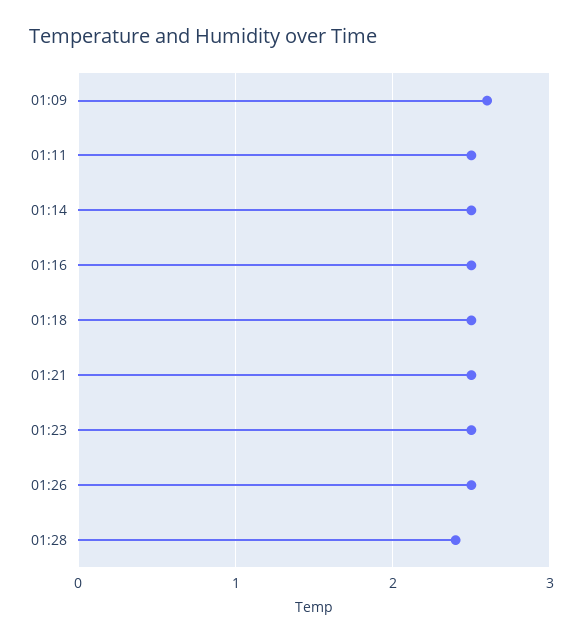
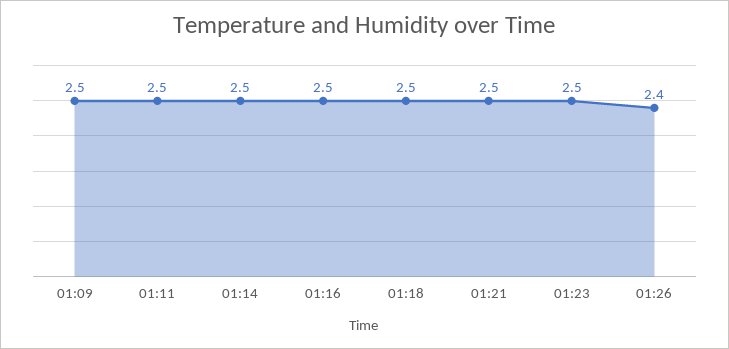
  {
-   "01:09": 2.6,
+   "01:09": 2.5,
    "01:11": 2.5,
    "01:14": 2.5,
    "01:16": 2.5,
    "01:18": 2.5,
    "01:21": 2.5,
    "01:23": 2.5,
-   "01:26": 2.5,
+   "01:26": 2.4
-   "01:28": 2.4
  }

